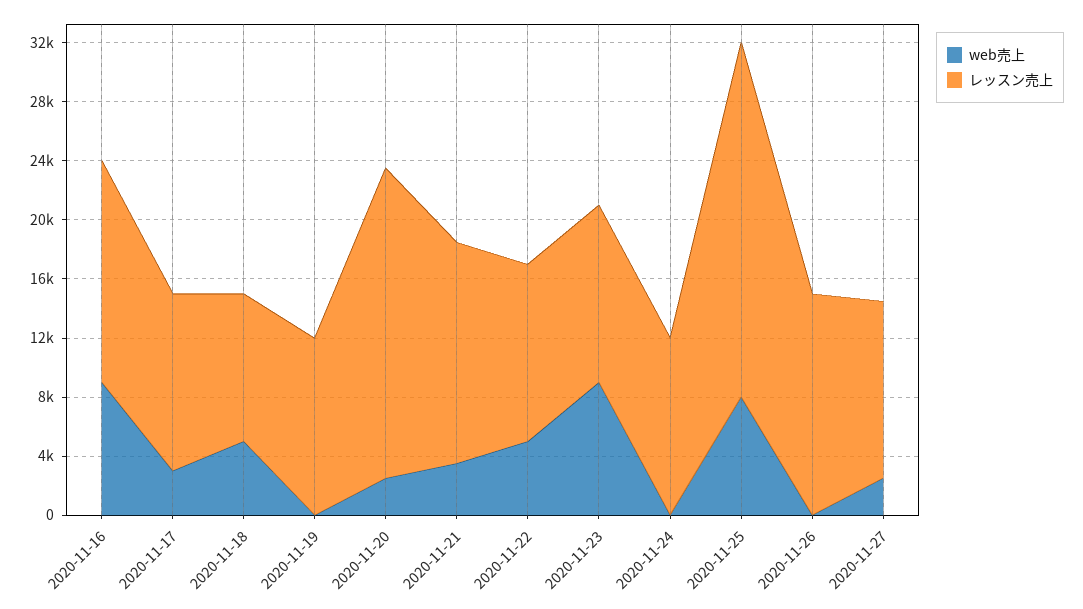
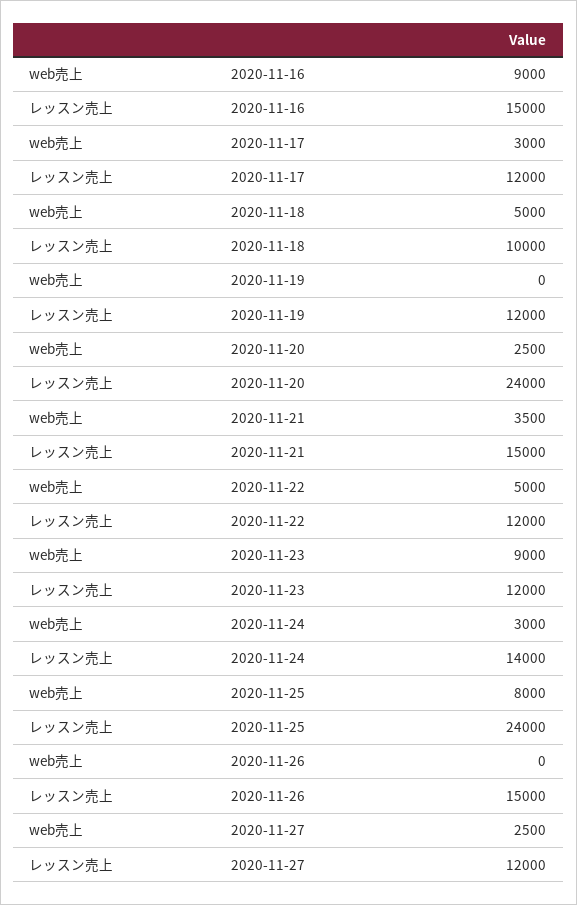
  {
    "web売上": {
      "2020-11-16": 9000,
      "2020-11-17": 3000,
      "2020-11-18": 5000,
      "2020-11-19": 0,
      "2020-11-20": 2500,
      "2020-11-21": 3500,
      "2020-11-22": 5000,
      "2020-11-23": 9000,
-     "2020-11-24": 0,
+     "2020-11-24": 3000,
      "2020-11-25": 8000,
      "2020-11-26": 0,
      "2020-11-27": 2500
    },
    "レッスン売上": {
      "2020-11-16": 15000,
      "2020-11-17": 12000,
      "2020-11-18": 10000,
      "2020-11-19": 12000,
-     "2020-11-20": 21000,
+     "2020-11-20": 24000,
      "2020-11-21": 15000,
      "2020-11-22": 12000,
      "2020-11-23": 12000,
-     "2020-11-24": 12000,
+     "2020-11-24": 14000,
      "2020-11-25": 24000,
      "2020-11-26": 15000,
      "2020-11-27": 12000
    }
  }

